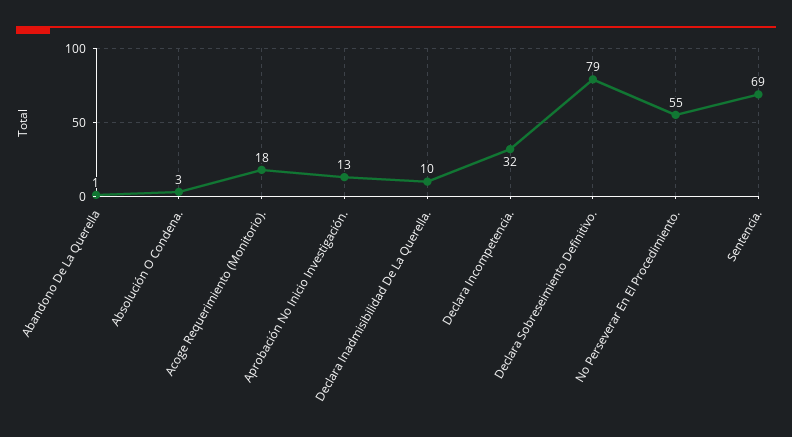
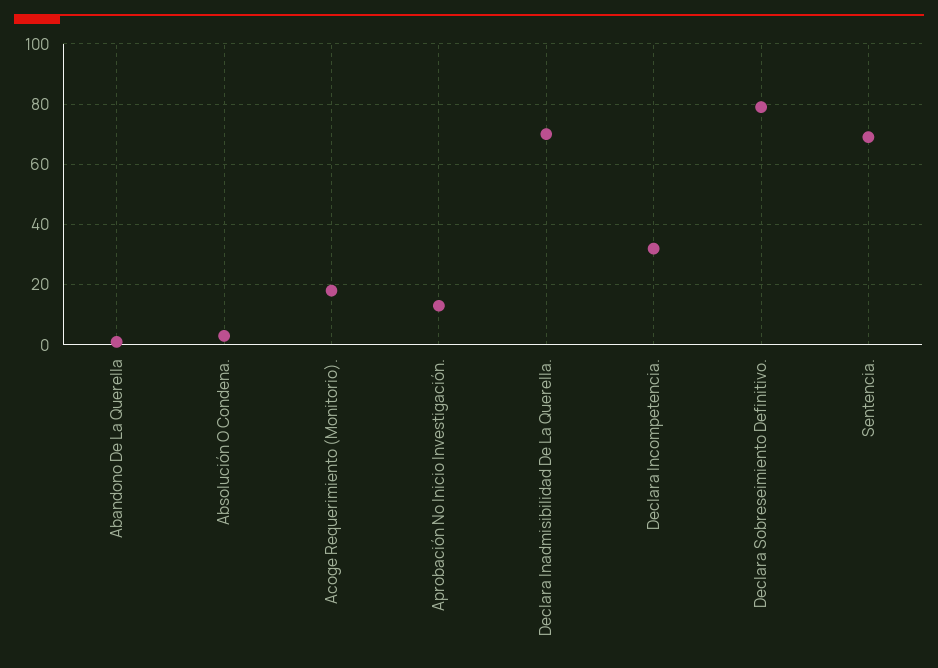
  {
    "Abandono De La Querella": 1,
    "Absolución O Condena.": 3,
    "Acoge Requerimiento (Monitorio).": 18,
    "Aprobación No Inicio Investigación.": 13,
-   "Declara Inadmisibilidad De La Querella.": 10,
+   "Declara Inadmisibilidad De La Querella.": 70,
    "Declara Incompetencia.": 32,
    "Declara Sobreseimiento Definitivo.": 79,
-   "No Perseverar En El Procedimiento.": 55,
    "Sentencia.": 69
  }

